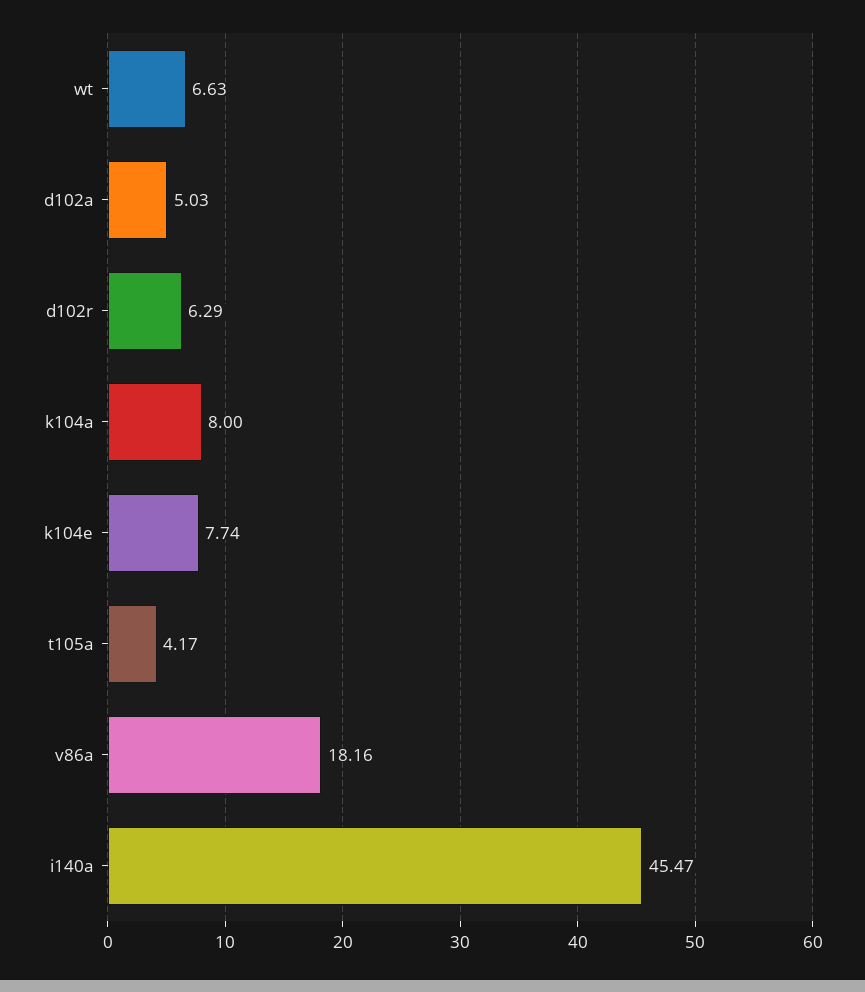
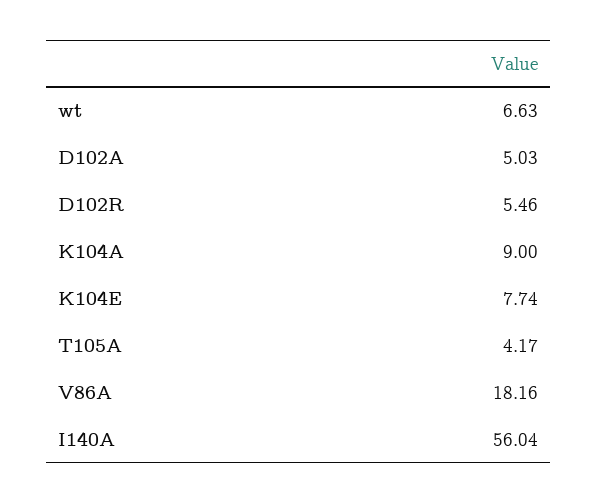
  {
    "wt": 6.63,
    "d102a": 5.03,
-   "d102r": 6.29,
+   "d102r": 5.46,
-   "k104a": 8,
+   "k104a": 9,
    "k104e": 7.74,
    "t105a": 4.17,
    "v86a": 18.16,
-   "i140a": 45.47
+   "i140a": 56.04
  }

